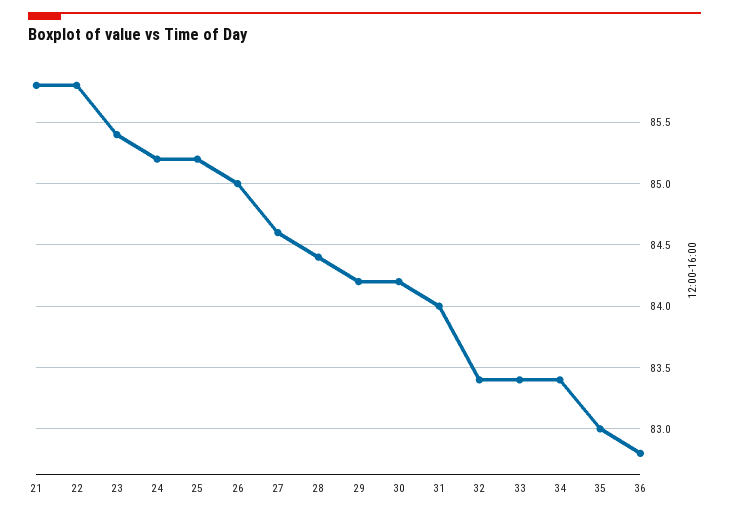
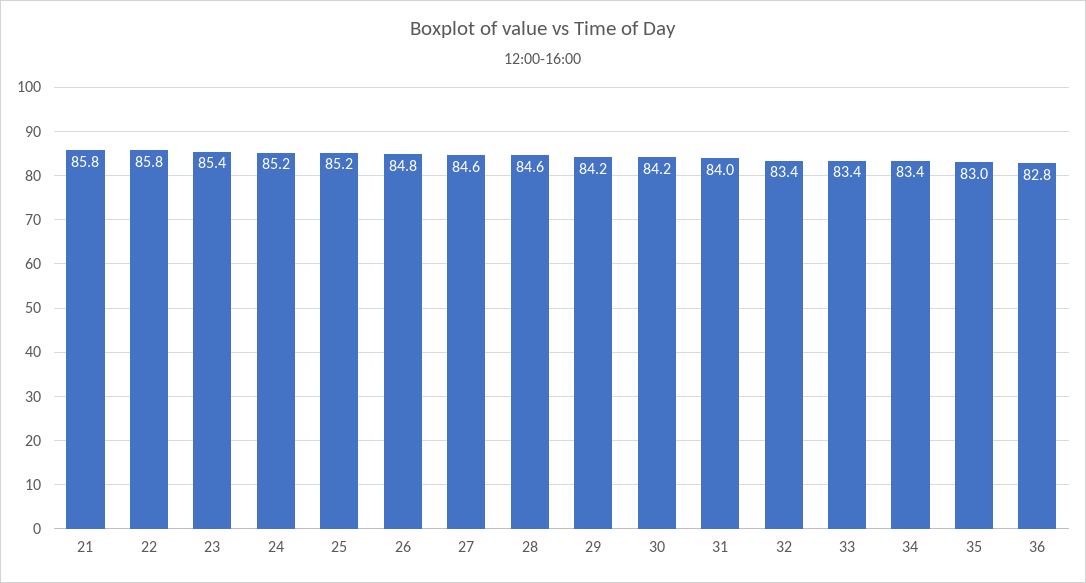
  {
    "21": 85.8,
    "22": 85.8,
    "23": 85.4,
    "24": 85.2,
    "25": 85.2,
-   "26": 85,
+   "26": 84.8,
    "27": 84.6,
-   "28": 84.4,
+   "28": 84.6,
    "29": 84.2,
    "30": 84.2,
    "31": 84,
    "32": 83.4,
    "33": 83.4,
    "34": 83.4,
    "35": 83,
    "36": 82.8
  }

